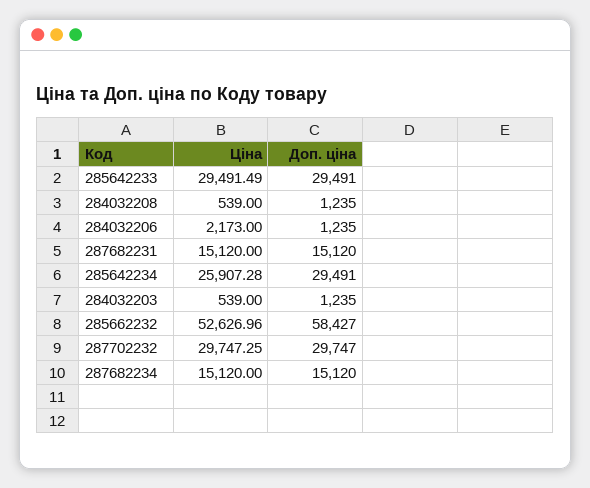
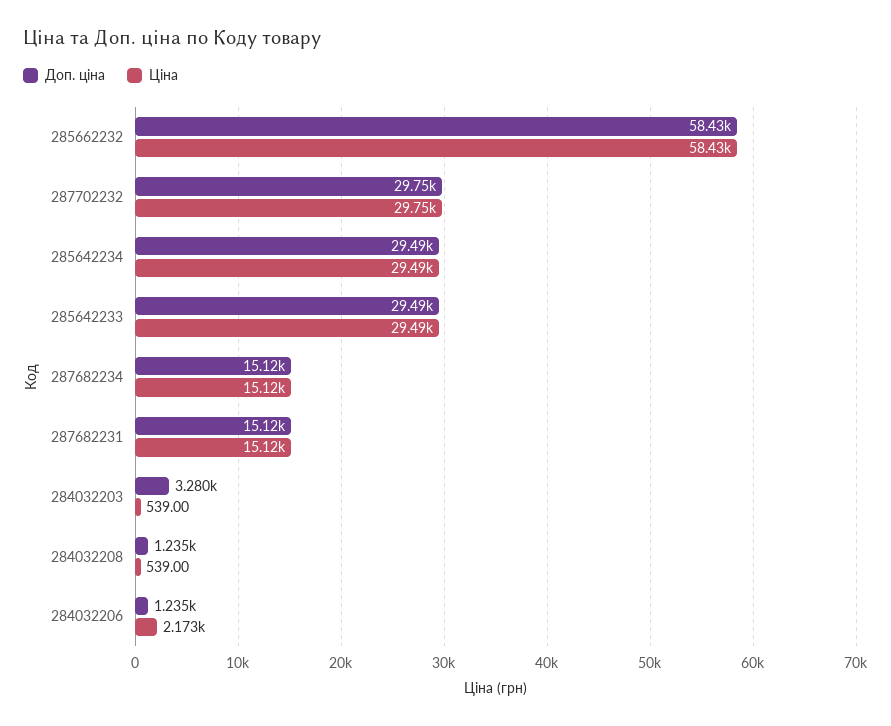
  {
    "Ціна": {
      "285642233": 29491.49,
      "284032208": 539,
      "284032206": 2173,
      "287682231": 15120,
-     "285642234": 25907.28,
+     "285642234": 29490,
      "284032203": 539,
-     "285662232": 52626.96,
+     "285662232": 58430,
      "287702232": 29747.25,
      "287682234": 15120
    },
    "Доп. ціна": {
      "285642233": 29491,
      "284032208": 1235,
      "284032206": 1235,
      "287682231": 15120,
      "285642234": 29491,
-     "284032203": 1235,
+     "284032203": 3280,
      "285662232": 58427,
      "287702232": 29747,
      "287682234": 15120
    }
  }

